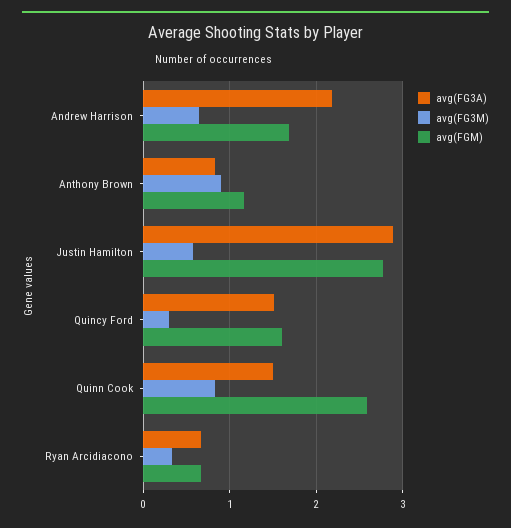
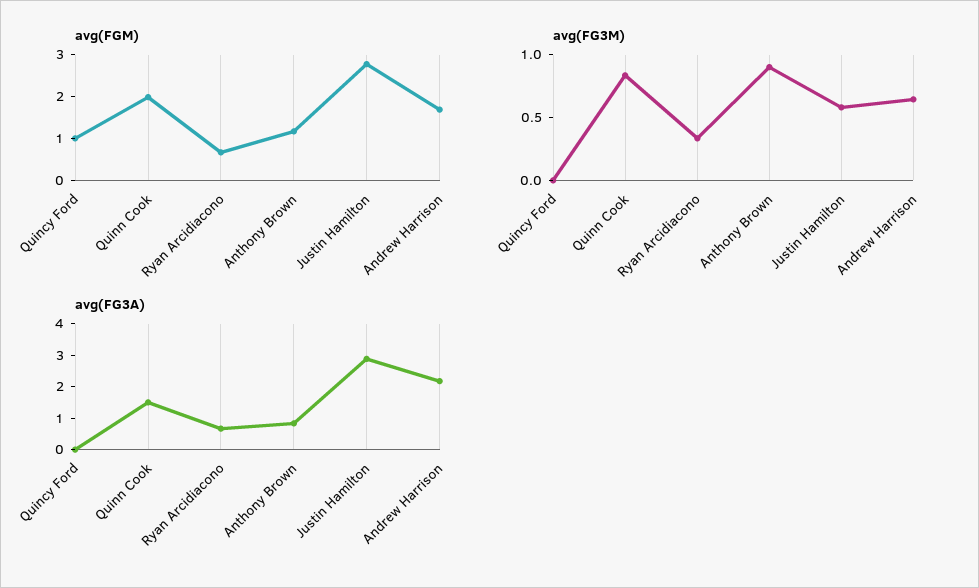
  {
    "avg(FG3A)": {
      "Andrew Harrison": 2.2,
      "Anthony Brown": 0.8,
      "Justin Hamilton": 2.9,
-     "Quincy Ford": 1.5,
+     "Quincy Ford": 0,
      "Quinn Cook": 1.5,
      "Ryan Arcidiacono": 0.7
    },
    "avg(FG3M)": {
      "Andrew Harrison": 0.6,
      "Anthony Brown": 0.9,
      "Justin Hamilton": 0.6,
-     "Quincy Ford": 0.3,
+     "Quincy Ford": 0,
      "Quinn Cook": 0.8,
      "Ryan Arcidiacono": 0.3
    },
    "avg(FGM)": {
      "Andrew Harrison": 1.7,
      "Anthony Brown": 1.2,
      "Justin Hamilton": 2.8,
-     "Quincy Ford": 1.6,
+     "Quincy Ford": 1,
-     "Quinn Cook": 2.6,
+     "Quinn Cook": 2,
      "Ryan Arcidiacono": 0.7
    }
  }

